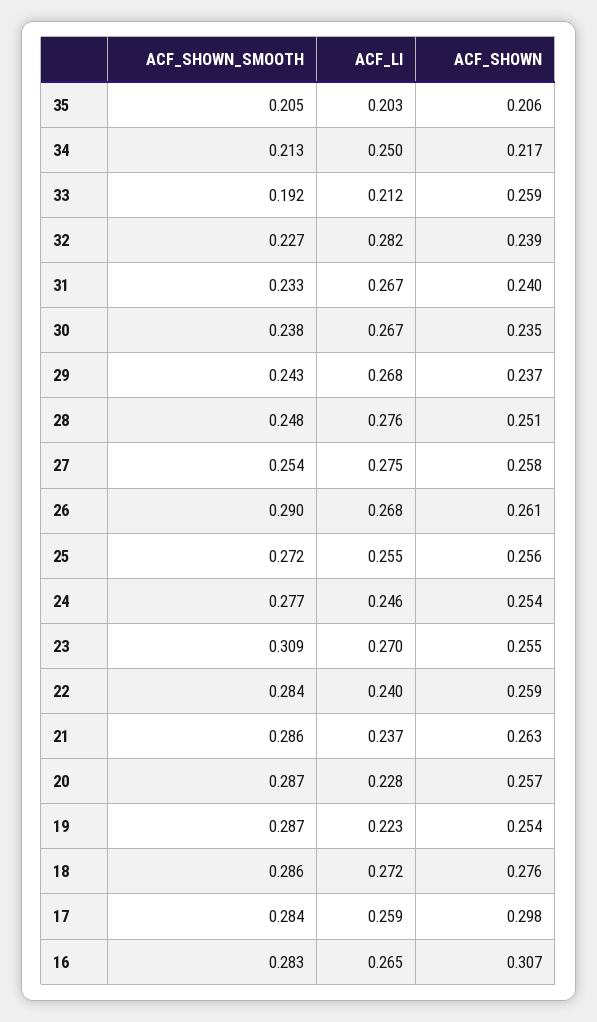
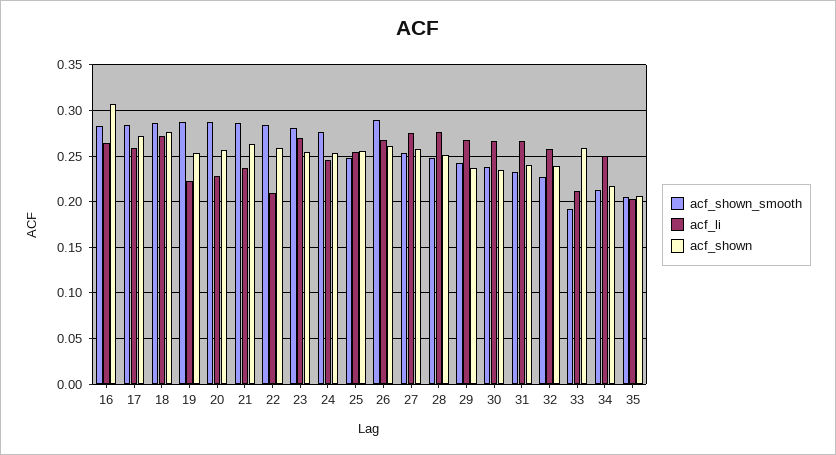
  {
    "ACF_SHOWN_SMOOTH": {
      "35": 0.205,
      "34": 0.213,
      "33": 0.192,
      "32": 0.227,
      "31": 0.233,
      "30": 0.238,
      "29": 0.243,
      "28": 0.248,
      "27": 0.254,
      "26": 0.29,
-     "25": 0.272,
+     "25": 0.25,
      "24": 0.277,
-     "23": 0.309,
+     "23": 0.28,
      "22": 0.284,
      "21": 0.286,
      "20": 0.287,
      "19": 0.287,
      "18": 0.286,
      "17": 0.284,
      "16": 0.283
    },
    "ACF_LI": {
      "35": 0.203,
      "34": 0.25,
      "33": 0.212,
-     "32": 0.282,
+     "32": 0.26,
      "31": 0.267,
      "30": 0.267,
      "29": 0.268,
      "28": 0.276,
      "27": 0.275,
      "26": 0.268,
      "25": 0.255,
      "24": 0.246,
      "23": 0.27,
-     "22": 0.24,
+     "22": 0.21,
      "21": 0.237,
      "20": 0.228,
      "19": 0.223,
      "18": 0.272,
      "17": 0.259,
      "16": 0.265
    },
    "ACF_SHOWN": {
      "35": 0.206,
      "34": 0.217,
      "33": 0.259,
      "32": 0.239,
      "31": 0.24,
      "30": 0.235,
      "29": 0.237,
      "28": 0.251,
      "27": 0.258,
      "26": 0.261,
      "25": 0.256,
      "24": 0.254,
      "23": 0.255,
      "22": 0.259,
      "21": 0.263,
      "20": 0.257,
      "19": 0.254,
      "18": 0.276,
-     "17": 0.298,
+     "17": 0.27,
      "16": 0.307
    }
  }

